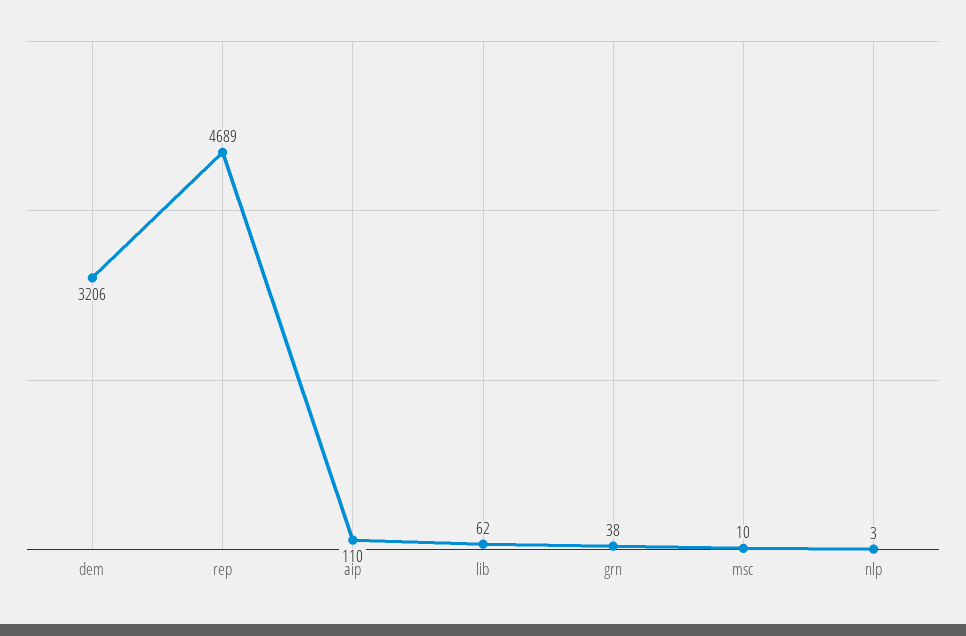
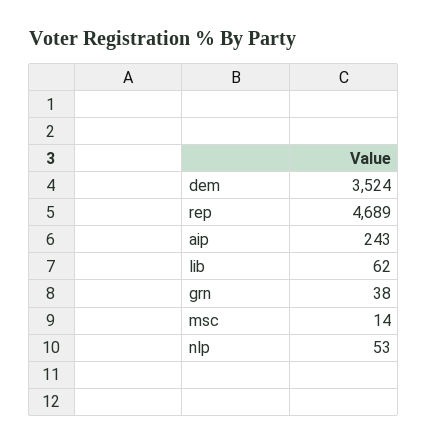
  {
-   "dem": 3206,
+   "dem": 3524,
    "rep": 4689,
-   "aip": 110,
+   "aip": 243,
    "lib": 62,
    "grn": 38,
-   "msc": 10,
+   "msc": 14,
-   "nlp": 3
+   "nlp": 53
  }

